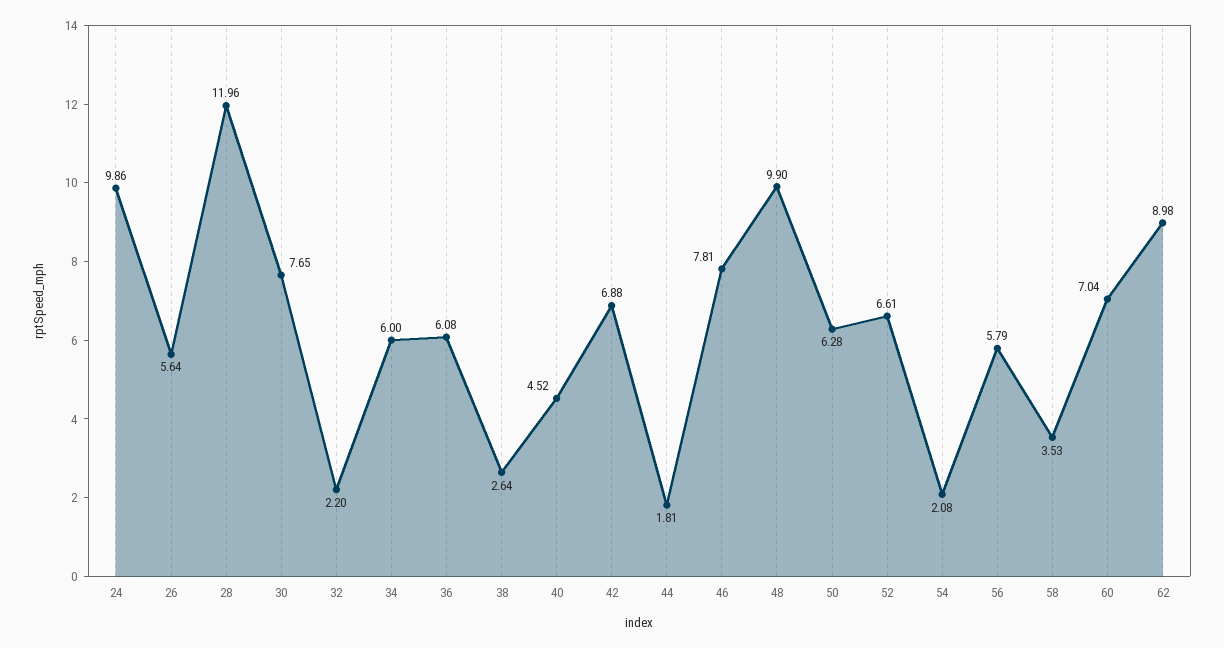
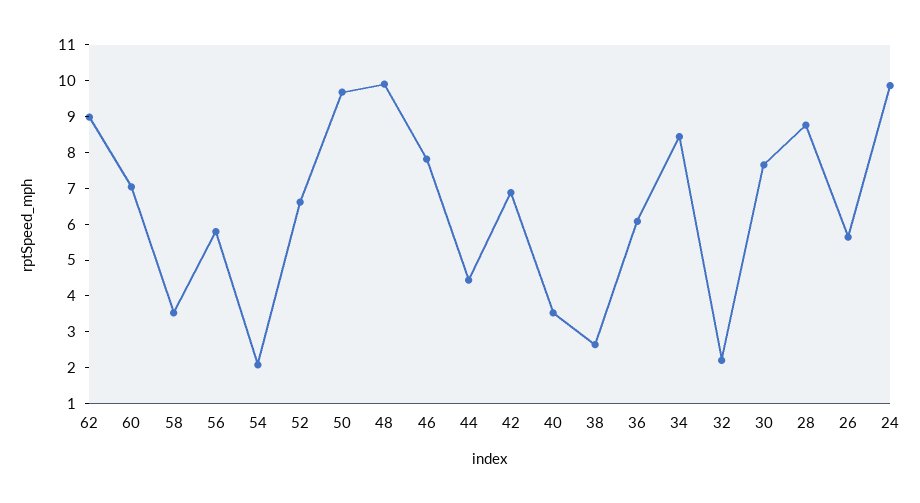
  {
    "24": 9.86,
    "26": 5.64,
-   "28": 11.96,
+   "28": 8.75,
    "30": 7.65,
    "32": 2.2,
-   "34": 6,
+   "34": 8.5,
    "36": 6.08,
    "38": 2.64,
-   "40": 4.52,
+   "40": 3.5,
    "42": 6.88,
-   "44": 1.81,
+   "44": 4.5,
    "46": 7.81,
    "48": 9.9,
-   "50": 6.28,
+   "50": 9.75,
    "52": 6.61,
    "54": 2.08,
    "56": 5.79,
    "58": 3.53,
    "60": 7.04,
    "62": 8.98
  }

